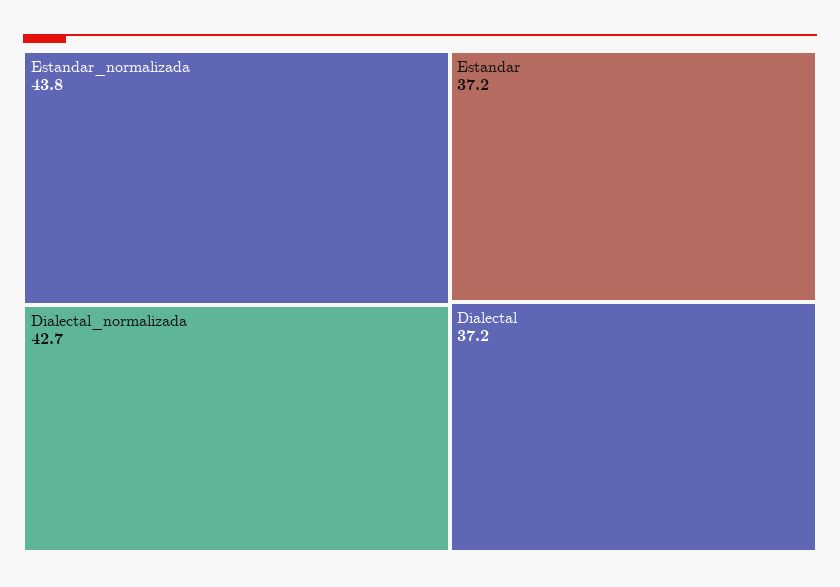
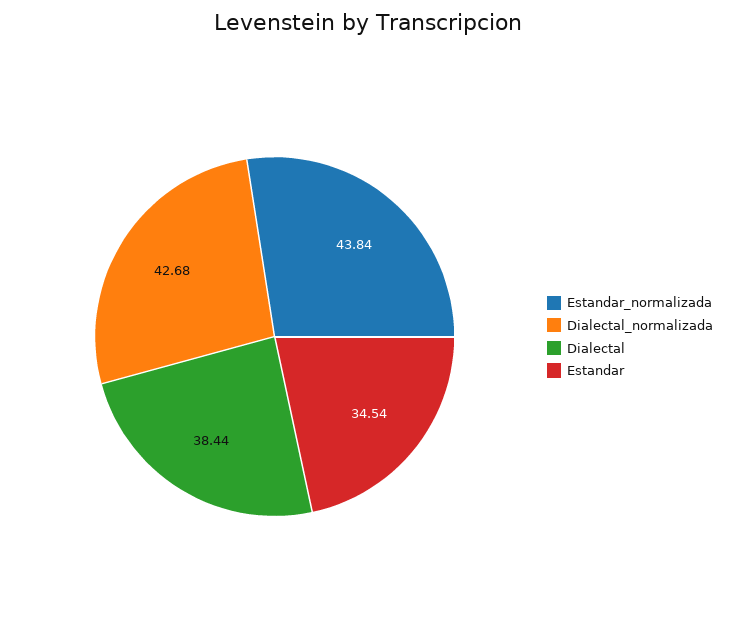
  {
    "Estandar_normalizada": 43.84,
    "Dialectal_normalizada": 42.68,
-   "Estandar": 37.2,
+   "Estandar": 34.54,
-   "Dialectal": 37.2
+   "Dialectal": 38.44
  }

